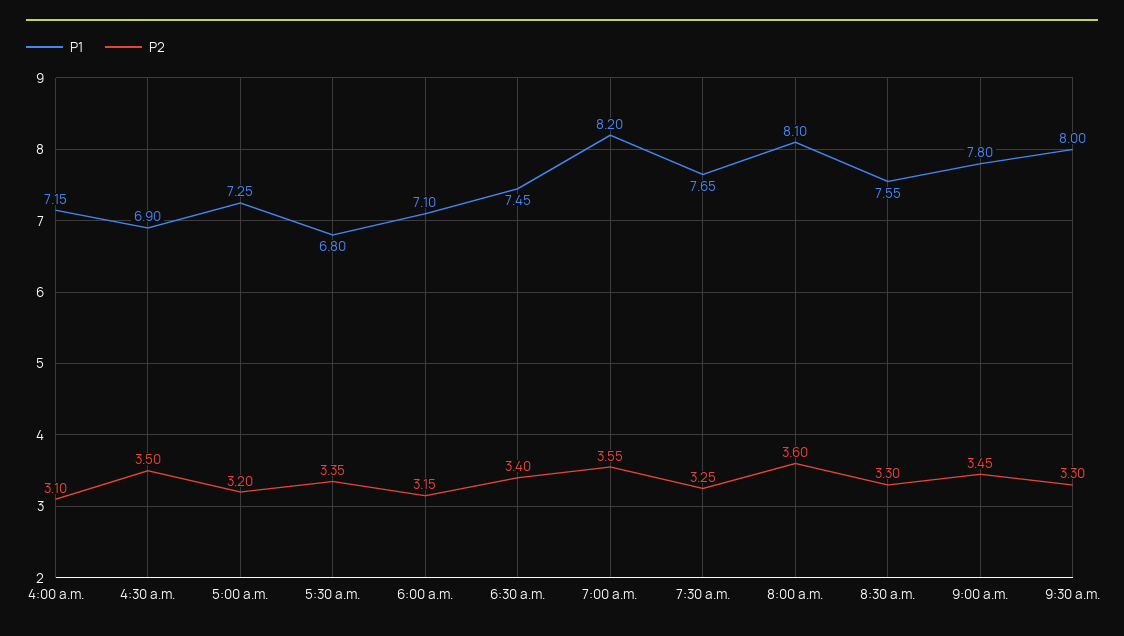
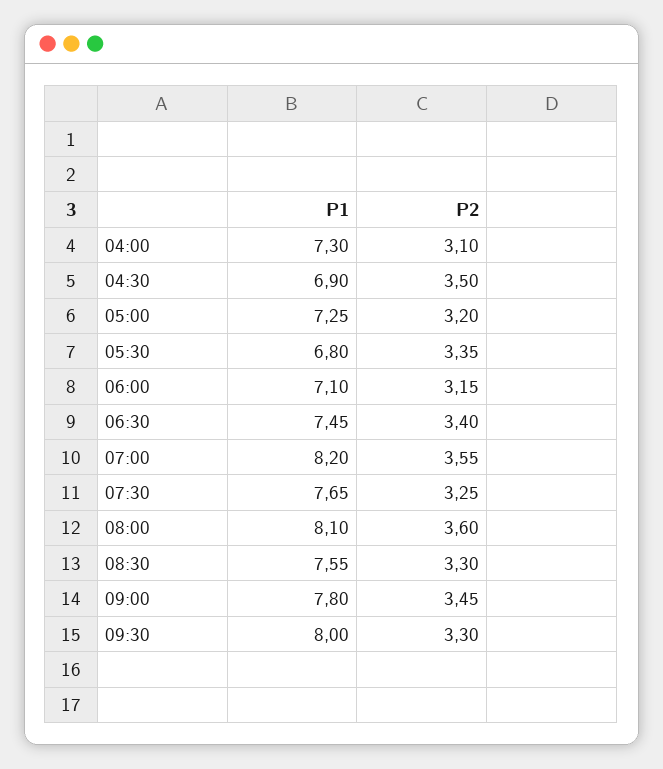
  {
    "P1": {
-     "4:00 a.m.": 7.15,
+     "4:00 a.m.": 7.3,
      "4:30 a.m.": 6.9,
      "5:00 a.m.": 7.25,
      "5:30 a.m.": 6.8,
      "6:00 a.m.": 7.1,
      "6:30 a.m.": 7.45,
      "7:00 a.m.": 8.2,
      "7:30 a.m.": 7.65,
      "8:00 a.m.": 8.1,
      "8:30 a.m.": 7.55,
      "9:00 a.m.": 7.8,
      "9:30 a.m.": 8
    },
    "P2": {
      "4:00 a.m.": 3.1,
      "4:30 a.m.": 3.5,
      "5:00 a.m.": 3.2,
      "5:30 a.m.": 3.35,
      "6:00 a.m.": 3.15,
      "6:30 a.m.": 3.4,
      "7:00 a.m.": 3.55,
      "7:30 a.m.": 3.25,
      "8:00 a.m.": 3.6,
      "8:30 a.m.": 3.3,
      "9:00 a.m.": 3.45,
      "9:30 a.m.": 3.3
    }
  }

